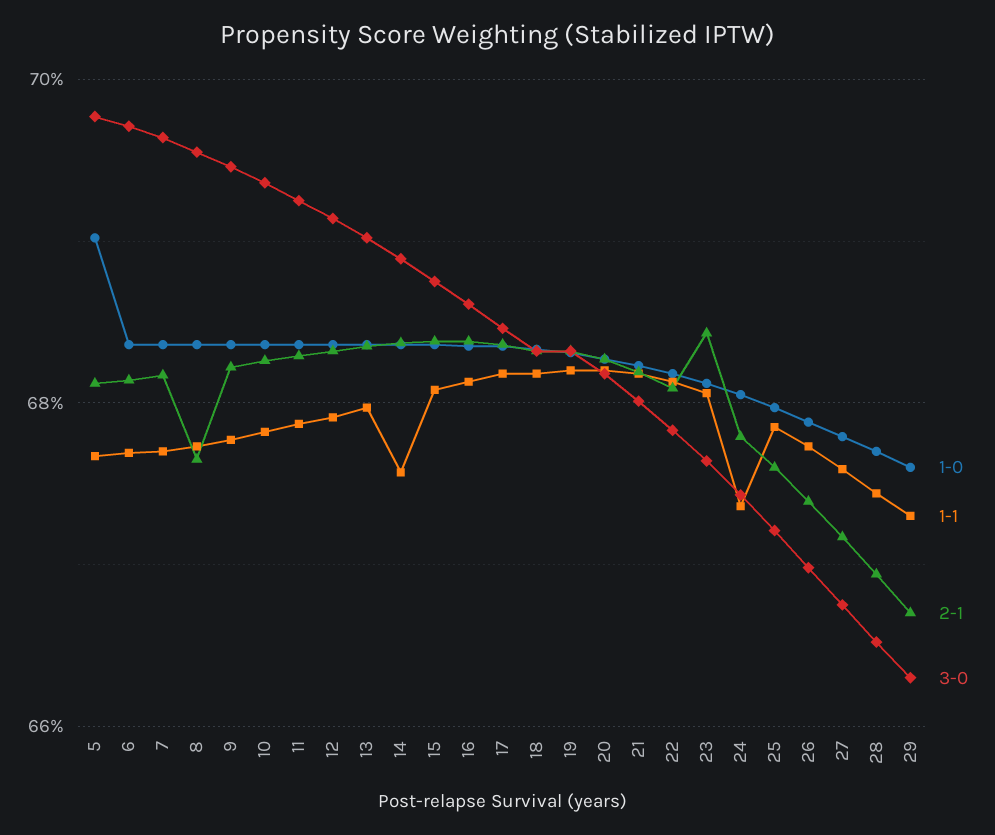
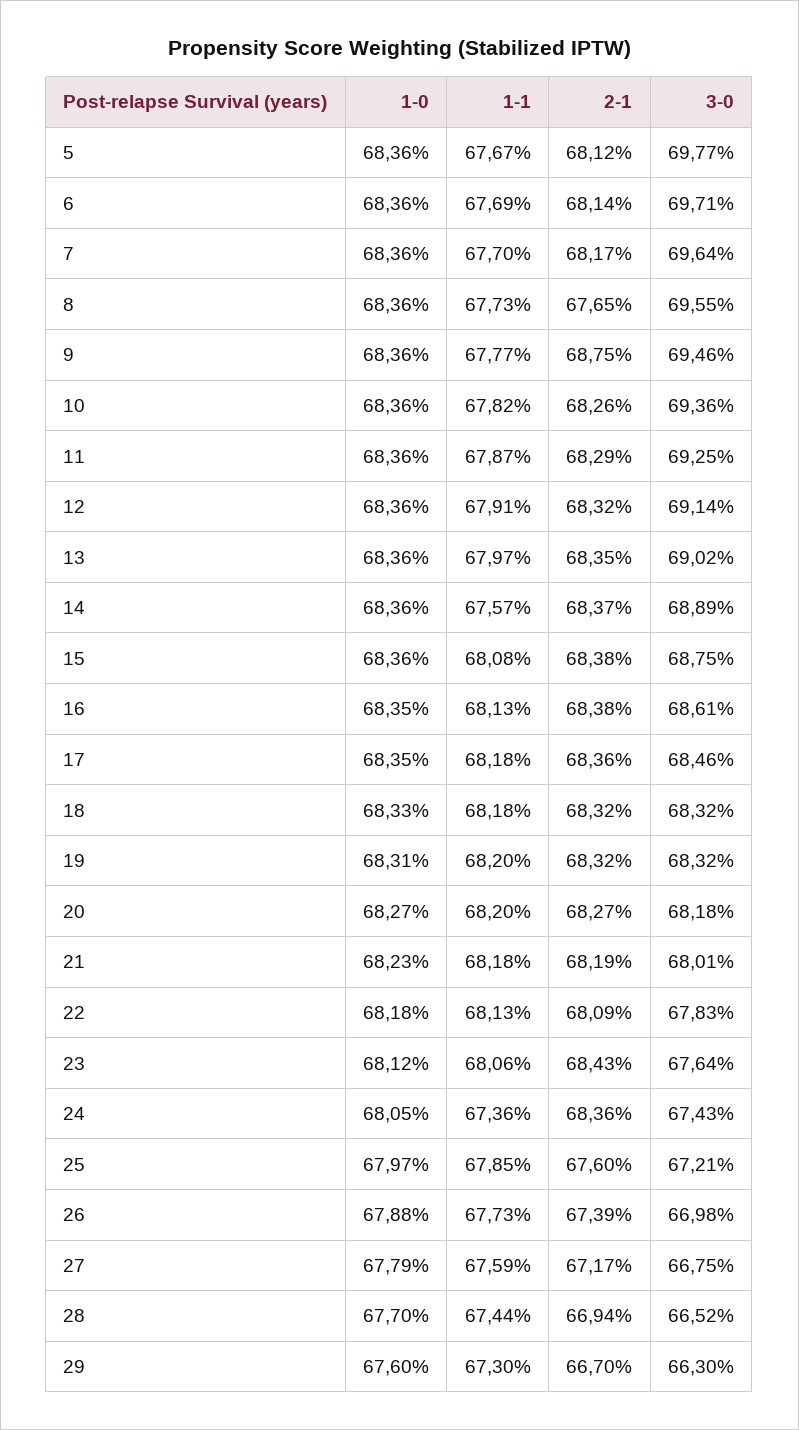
  {
    "1-0": {
-     "5": 69,
+     "5": 68.36,
      "6": 68.36,
      "7": 68.36,
      "8": 68.36,
      "9": 68.36,
      "10": 68.36,
      "11": 68.36,
      "12": 68.36,
      "13": 68.36,
      "14": 68.36,
      "15": 68.36,
      "16": 68.35,
      "17": 68.35,
      "18": 68.33,
      "19": 68.31,
      "20": 68.27,
      "21": 68.23,
      "22": 68.18,
      "23": 68.12,
      "24": 68.05,
      "25": 67.97,
      "26": 67.88,
      "27": 67.79,
      "28": 67.7,
      "29": 67.6
    },
    "1-1": {
      "5": 67.67,
      "6": 67.69,
      "7": 67.7,
      "8": 67.73,
      "9": 67.77,
      "10": 67.82,
      "11": 67.87,
      "12": 67.91,
      "13": 67.97,
      "14": 67.57,
      "15": 68.08,
      "16": 68.13,
      "17": 68.18,
      "18": 68.18,
      "19": 68.2,
      "20": 68.2,
      "21": 68.18,
      "22": 68.13,
      "23": 68.06,
      "24": 67.36,
      "25": 67.85,
      "26": 67.73,
      "27": 67.59,
      "28": 67.44,
      "29": 67.3
    },
    "2-1": {
      "5": 68.12,
      "6": 68.14,
      "7": 68.17,
      "8": 67.65,
-     "9": 68.2,
+     "9": 68.75,
      "10": 68.26,
      "11": 68.29,
      "12": 68.32,
      "13": 68.35,
      "14": 68.37,
      "15": 68.38,
      "16": 68.38,
      "17": 68.36,
      "18": 68.32,
      "19": 68.32,
      "20": 68.27,
      "21": 68.19,
      "22": 68.09,
      "23": 68.43,
-     "24": 67.8,
+     "24": 68.36,
      "25": 67.6,
      "26": 67.39,
      "27": 67.17,
      "28": 66.94,
      "29": 66.7
    },
    "3-0": {
      "5": 69.77,
      "6": 69.71,
      "7": 69.64,
      "8": 69.55,
      "9": 69.46,
      "10": 69.36,
      "11": 69.25,
      "12": 69.14,
      "13": 69.02,
      "14": 68.89,
      "15": 68.75,
      "16": 68.61,
      "17": 68.46,
      "18": 68.32,
      "19": 68.32,
      "20": 68.18,
      "21": 68.01,
      "22": 67.83,
      "23": 67.64,
      "24": 67.43,
      "25": 67.21,
      "26": 66.98,
      "27": 66.75,
      "28": 66.52,
      "29": 66.3
    }
  }

